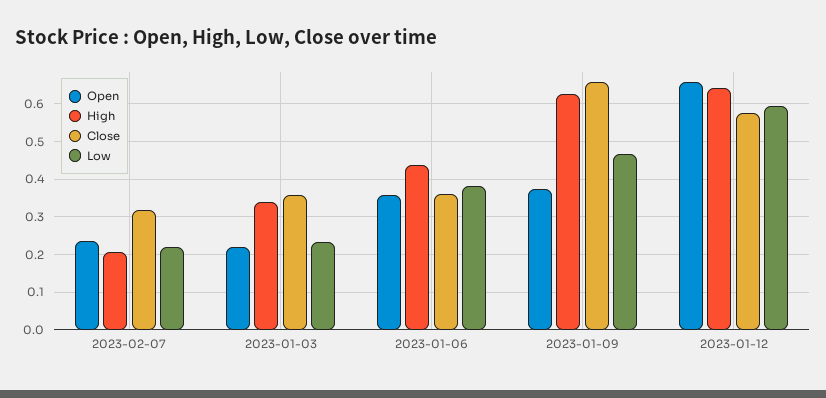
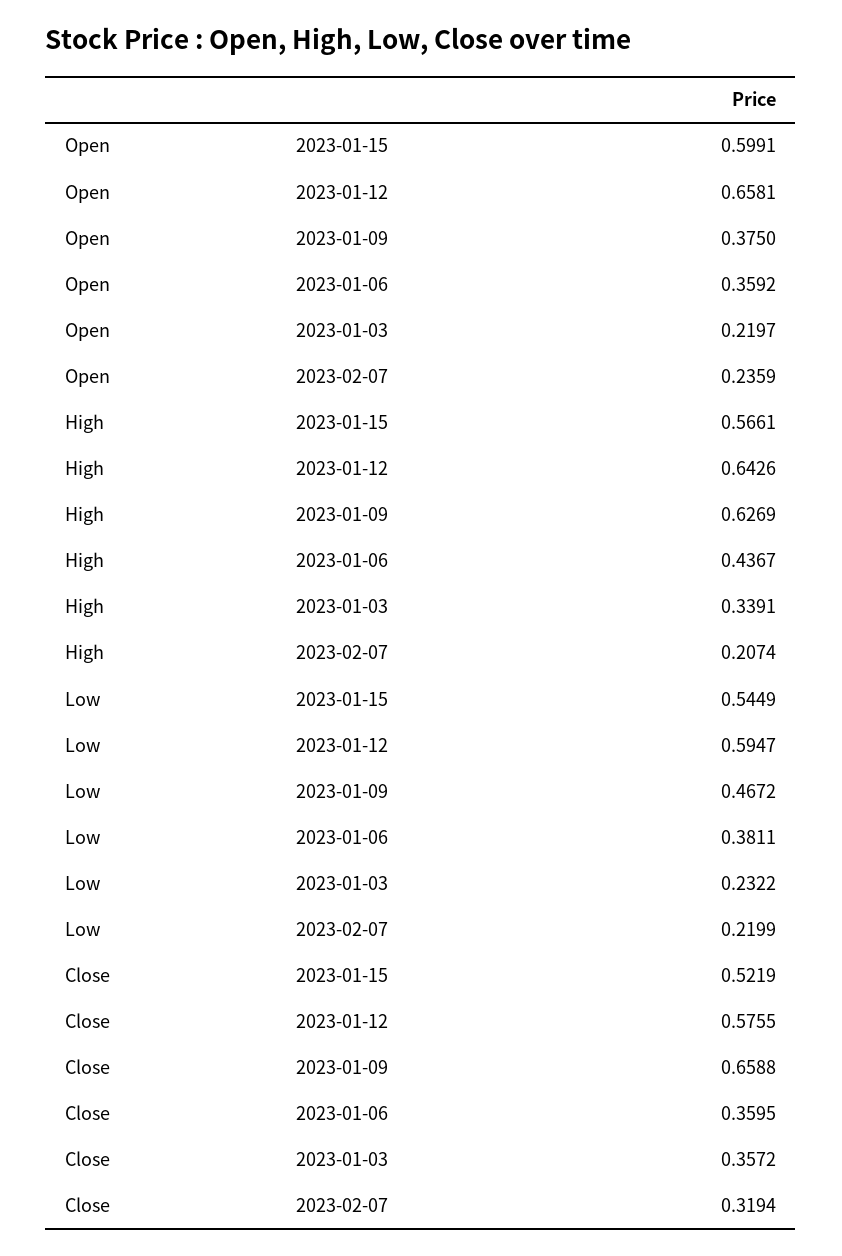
  {
    "Open": {
      "2023-02-07": 0.2359,
      "2023-01-03": 0.2197,
      "2023-01-06": 0.3592,
      "2023-01-09": 0.375,
-     "2023-01-12": 0.6581
+     "2023-01-12": 0.6581,
+     "2023-01-15": 0.5991
    },
    "High": {
      "2023-02-07": 0.2074,
      "2023-01-03": 0.3391,
      "2023-01-06": 0.4367,
      "2023-01-09": 0.6269,
-     "2023-01-12": 0.6426
+     "2023-01-12": 0.6426,
+     "2023-01-15": 0.5661
    },
    "Close": {
      "2023-02-07": 0.3194,
      "2023-01-03": 0.3572,
      "2023-01-06": 0.3595,
      "2023-01-09": 0.6588,
-     "2023-01-12": 0.5755
+     "2023-01-12": 0.5755,
+     "2023-01-15": 0.5219
    },
    "Low": {
      "2023-02-07": 0.2199,
      "2023-01-03": 0.2322,
      "2023-01-06": 0.3811,
      "2023-01-09": 0.4672,
-     "2023-01-12": 0.5947
+     "2023-01-12": 0.5947,
+     "2023-01-15": 0.5449
    }
  }

